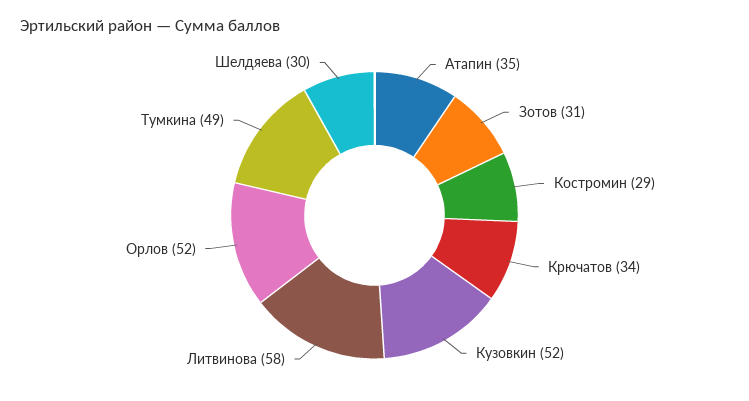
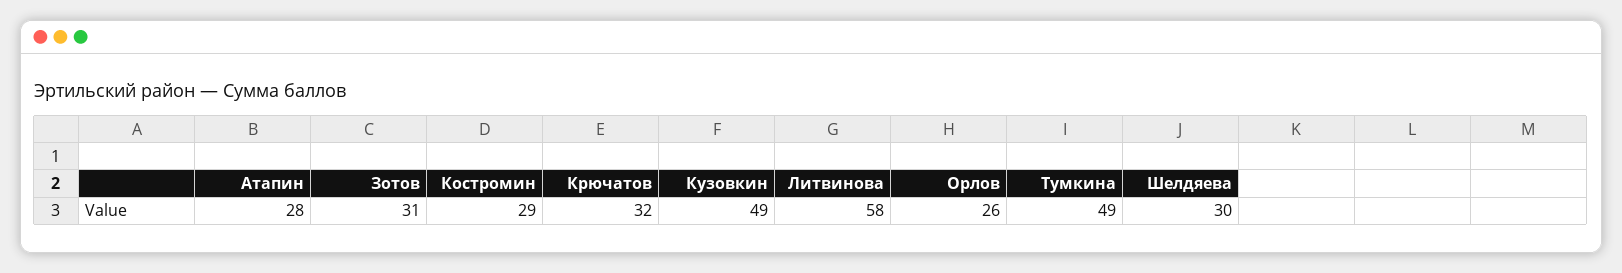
  {
-   "Атапин": 35,
+   "Атапин": 28,
    "Зотов": 31,
    "Костромин": 29,
-   "Крючатов": 34,
+   "Крючатов": 32,
-   "Кузовкин": 52,
+   "Кузовкин": 49,
    "Литвинова": 58,
-   "Орлов": 52,
+   "Орлов": 26,
    "Тумкина": 49,
    "Шелдяева": 30
  }

